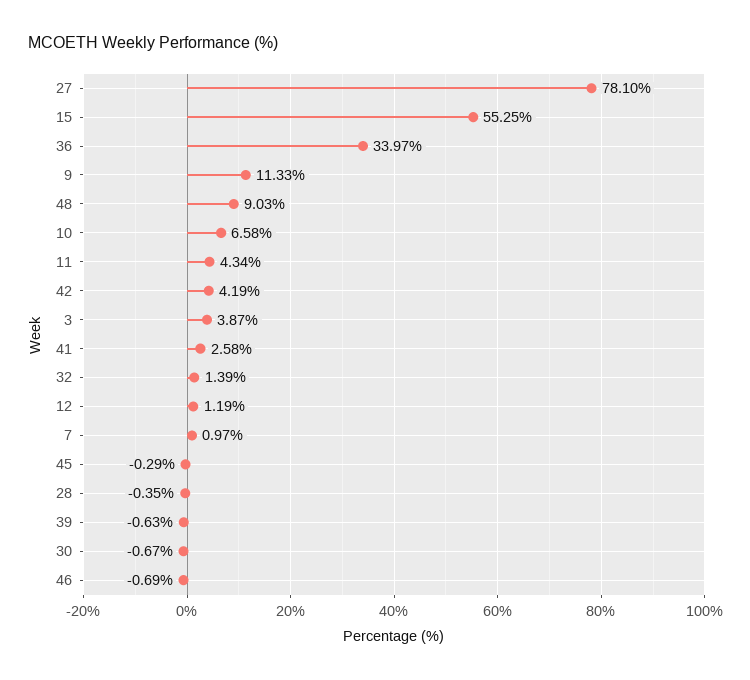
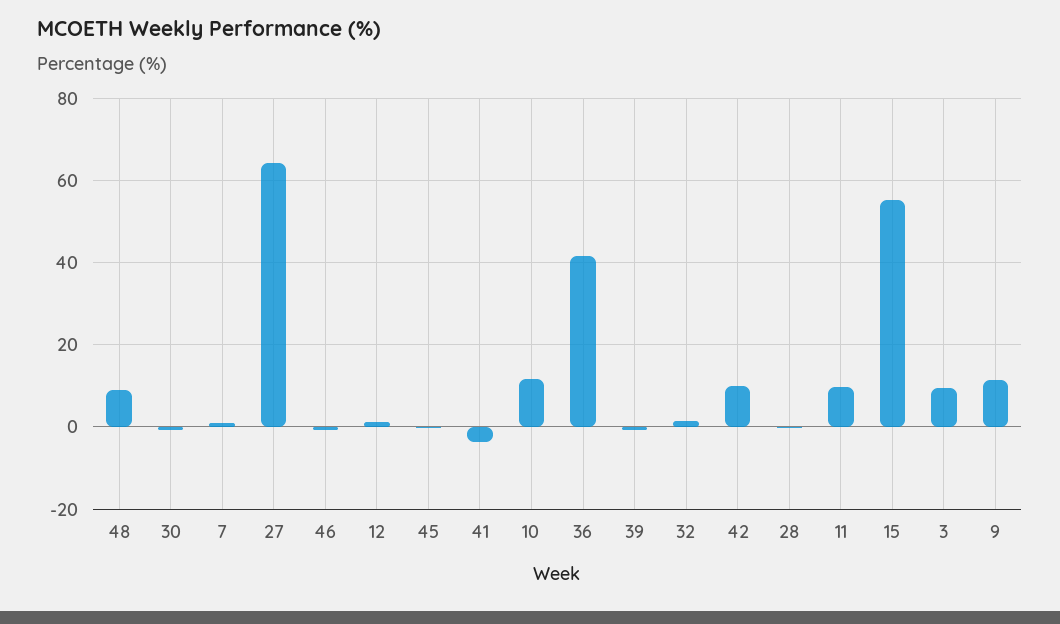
  {
-   "27": 78.1,
+   "27": 64,
    "15": 55.25,
-   "36": 33.97,
+   "36": 42,
    "9": 11.33,
    "48": 9.03,
-   "10": 6.58,
+   "10": 12,
-   "11": 4.34,
+   "11": 10,
-   "42": 4.19,
+   "42": 10,
-   "3": 3.87,
+   "3": 10,
-   "41": 2.58,
+   "41": -4,
    "32": 1.39,
    "12": 1.19,
    "7": 0.97,
    "45": -0.29,
    "28": -0.35,
    "39": -0.63,
    "30": -0.67,
    "46": -0.69
  }

